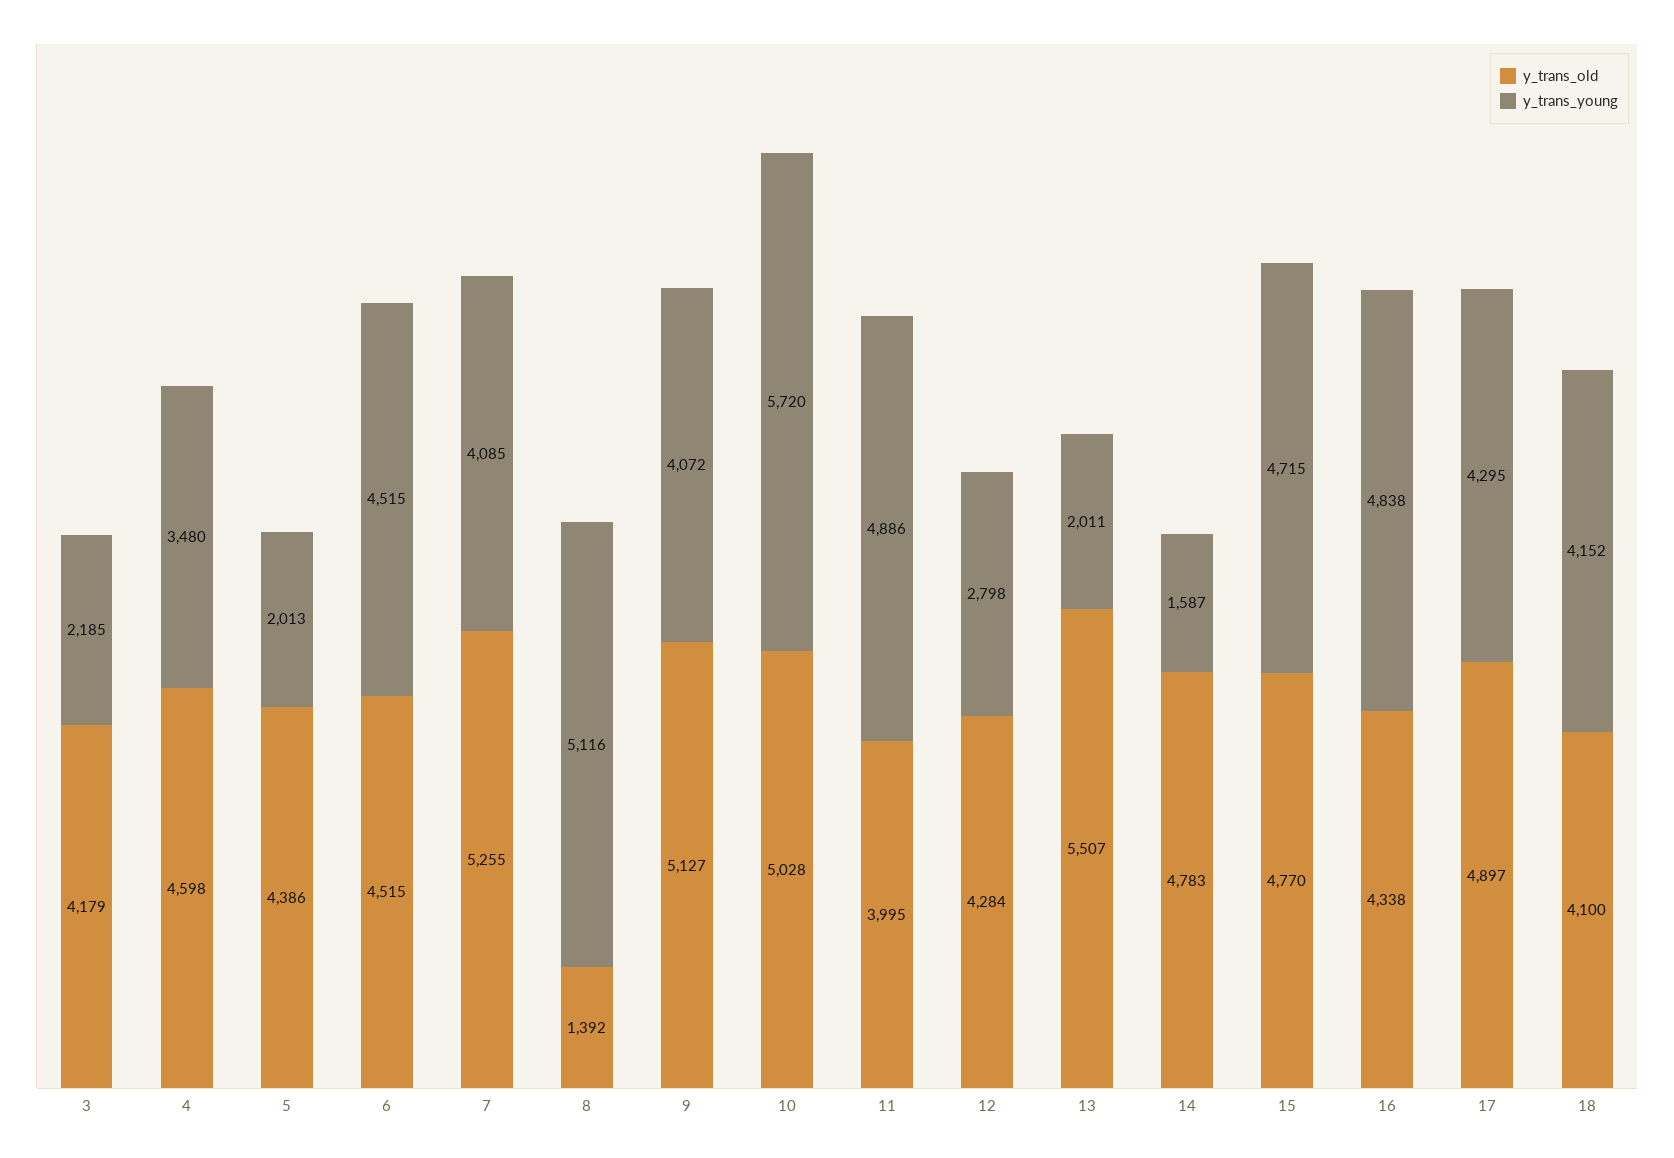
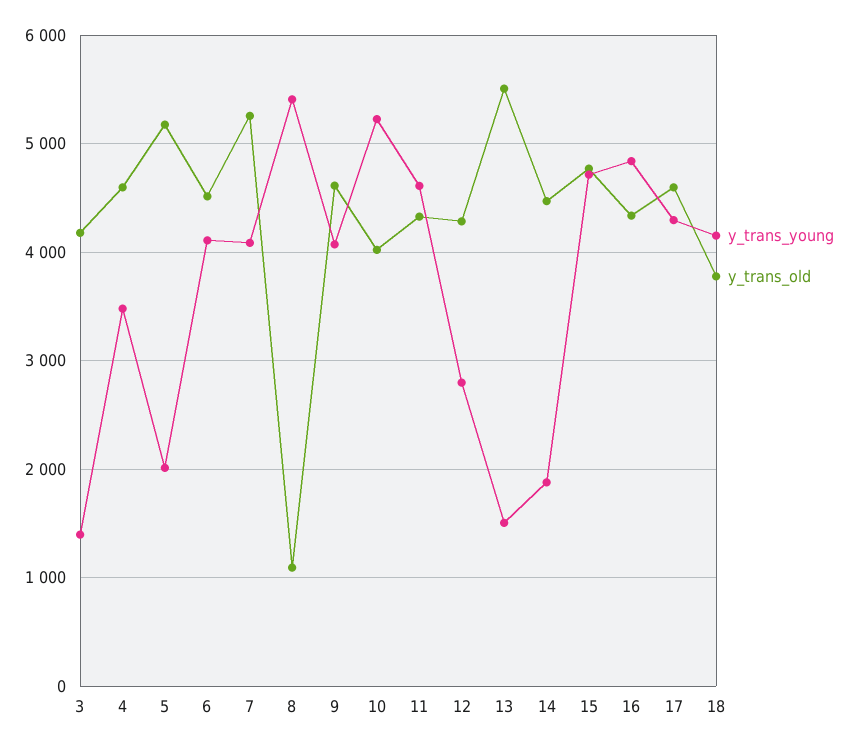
  {
    "y_trans_old": {
      "3": 4179,
      "4": 4598,
-     "5": 4386,
+     "5": 5200,
      "6": 4515,
      "7": 5255,
-     "8": 1392,
+     "8": 1100,
-     "9": 5127,
+     "9": 4600,
-     "10": 5028,
+     "10": 4000,
-     "11": 3995,
+     "11": 4300,
      "12": 4284,
      "13": 5507,
-     "14": 4783,
+     "14": 4500,
      "15": 4770,
      "16": 4338,
-     "17": 4897,
+     "17": 4600,
-     "18": 4100
+     "18": 3800
    },
    "y_trans_young": {
-     "3": 2185,
+     "3": 1400,
      "4": 3480,
      "5": 2013,
-     "6": 4515,
+     "6": 4100,
      "7": 4085,
-     "8": 5116,
+     "8": 5400,
      "9": 4072,
-     "10": 5720,
+     "10": 5200,
-     "11": 4886,
+     "11": 4600,
      "12": 2798,
-     "13": 2011,
+     "13": 1500,
-     "14": 1587,
+     "14": 1900,
      "15": 4715,
      "16": 4838,
      "17": 4295,
      "18": 4152
    }
  }

